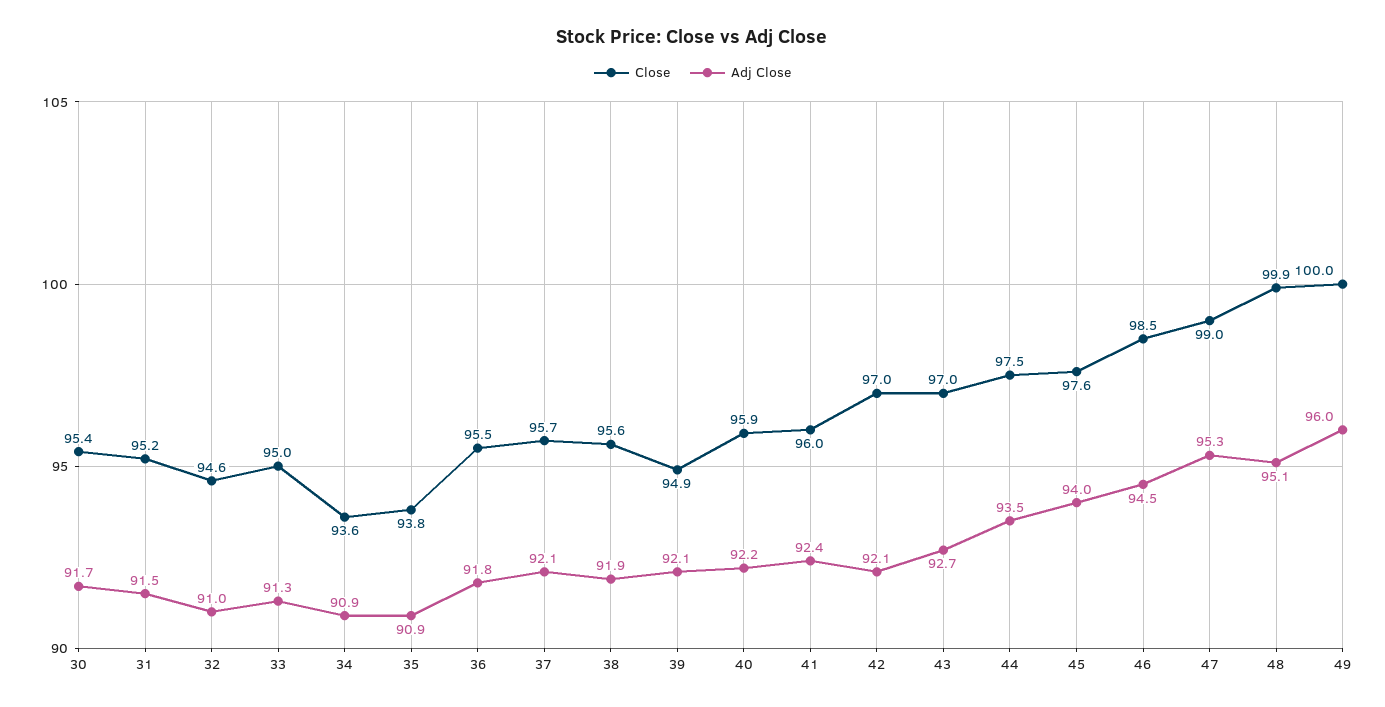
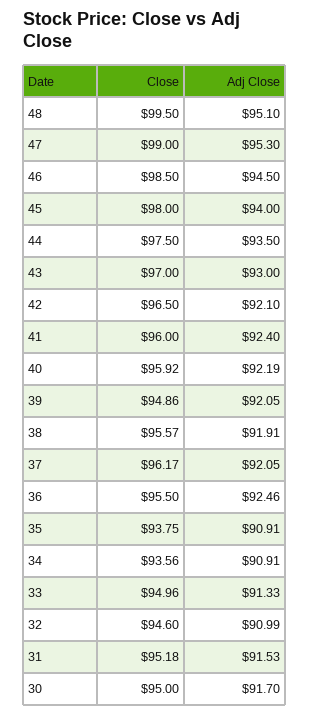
  {
    "Close": {
-     "30": 95.4,
+     "30": 95,
      "31": 95.18,
      "32": 94.6,
      "33": 94.96,
      "34": 93.56,
      "35": 93.75,
      "36": 95.5,
-     "37": 95.7,
+     "37": 96.17,
      "38": 95.57,
      "39": 94.86,
      "40": 95.92,
      "41": 96,
-     "42": 97,
+     "42": 96.5,
      "43": 97,
      "44": 97.5,
-     "45": 97.6,
+     "45": 98,
      "46": 98.5,
      "47": 99,
-     "48": 99.9,
+     "48": 99.5
-     "49": 100
    },
    "Adj Close": {
      "30": 91.7,
      "31": 91.53,
      "32": 90.99,
      "33": 91.33,
      "34": 90.91,
      "35": 90.91,
-     "36": 91.8,
+     "36": 92.46,
      "37": 92.05,
      "38": 91.91,
      "39": 92.05,
      "40": 92.19,
      "41": 92.4,
      "42": 92.1,
-     "43": 92.7,
+     "43": 93,
      "44": 93.5,
      "45": 94,
      "46": 94.5,
      "47": 95.3,
-     "48": 95.1,
+     "48": 95.1
-     "49": 96
    }
  }

